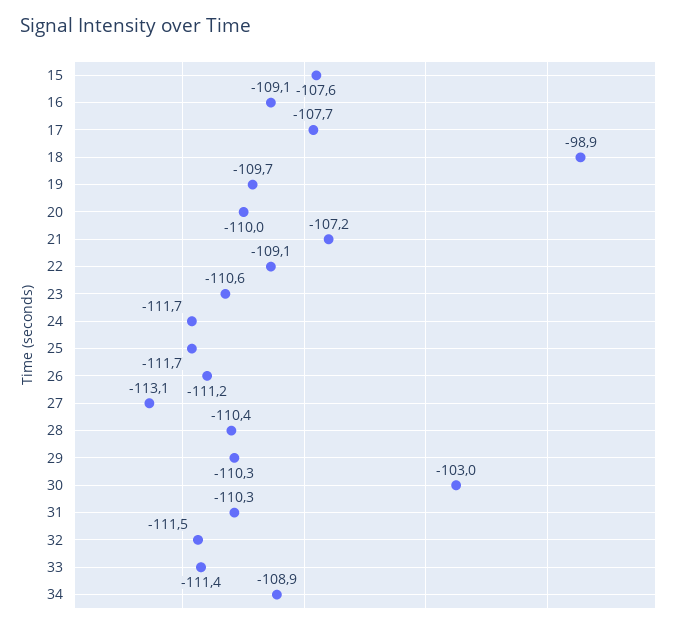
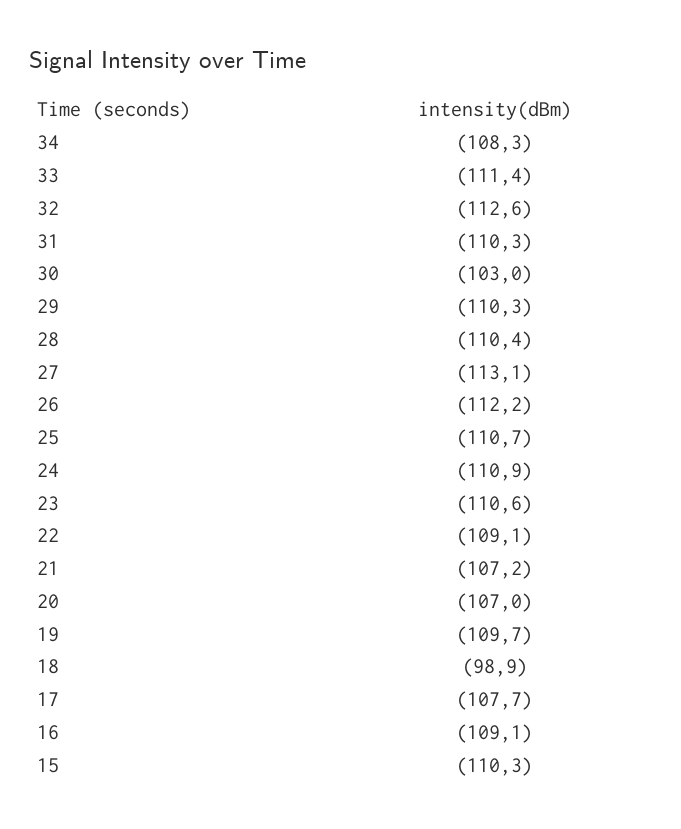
  {
-   "15": -107.6,
+   "15": -110.3,
    "16": -109.1,
    "17": -107.7,
    "18": -98.9,
    "19": -109.7,
-   "20": -110,
+   "20": -107,
    "21": -107.2,
    "22": -109.1,
    "23": -110.6,
-   "24": -111.7,
+   "24": -110.9,
-   "25": -111.7,
+   "25": -110.7,
-   "26": -111.2,
+   "26": -112.2,
    "27": -113.1,
    "28": -110.4,
    "29": -110.3,
    "30": -103,
    "31": -110.3,
-   "32": -111.5,
+   "32": -112.6,
    "33": -111.4,
-   "34": -108.9
+   "34": -108.3
  }

